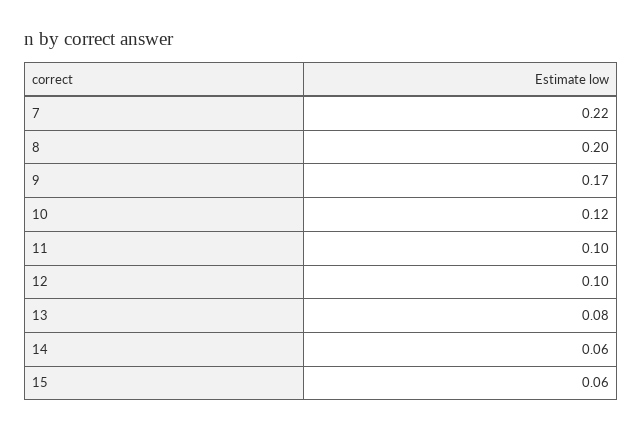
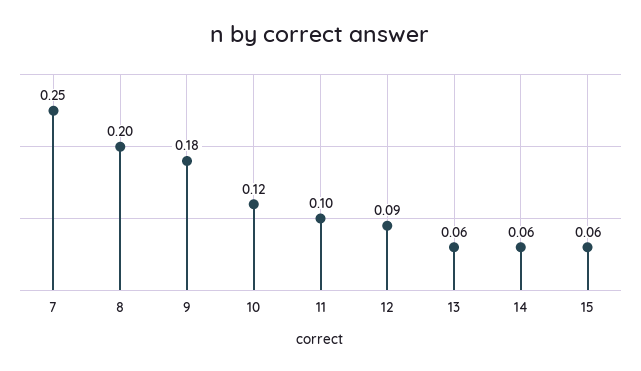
  {
-   "7": 0.22,
+   "7": 0.25,
    "8": 0.2,
-   "9": 0.17,
+   "9": 0.18,
    "10": 0.12,
    "11": 0.1,
-   "12": 0.1,
+   "12": 0.09,
-   "13": 0.08,
+   "13": 0.06,
    "14": 0.06,
    "15": 0.06
  }

